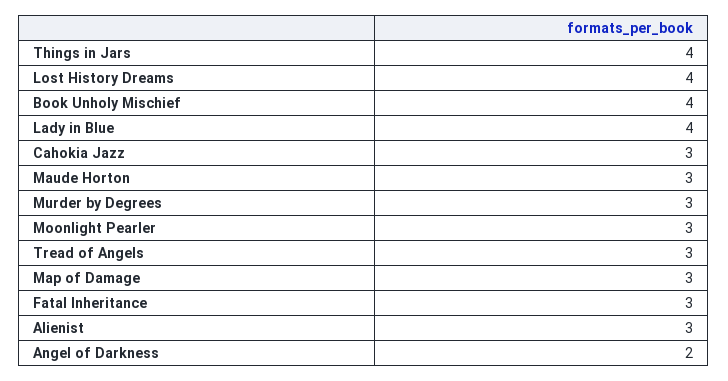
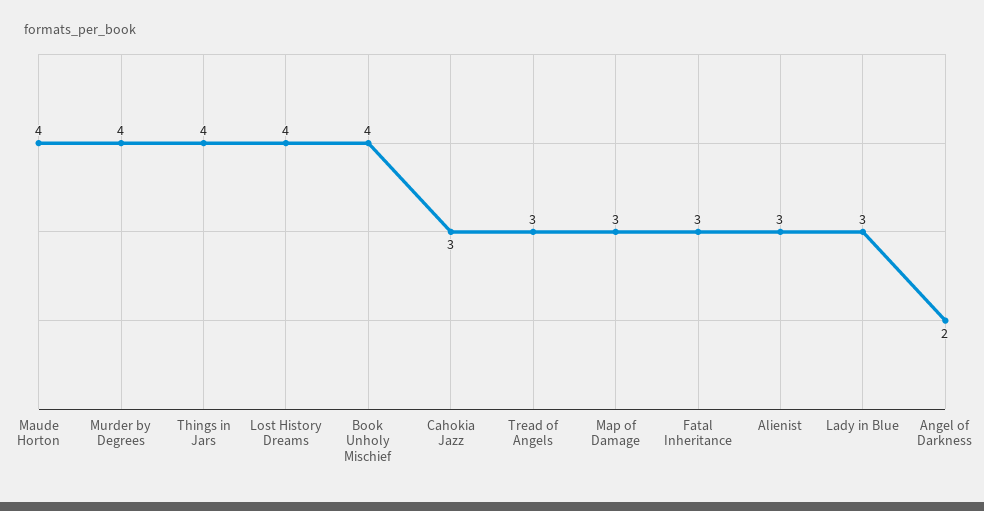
  {
    "Things in Jars": 4,
    "Lost History Dreams": 4,
    "Book Unholy Mischief": 4,
-   "Lady in Blue": 4,
+   "Lady in Blue": 3,
    "Cahokia Jazz": 3,
-   "Maude Horton": 3,
+   "Maude Horton": 4,
-   "Murder by Degrees": 3,
+   "Murder by Degrees": 4,
-   "Moonlight Pearler": 3,
    "Tread of Angels": 3,
    "Map of Damage": 3,
    "Fatal Inheritance": 3,
    "Alienist": 3,
    "Angel of Darkness": 2
  }

